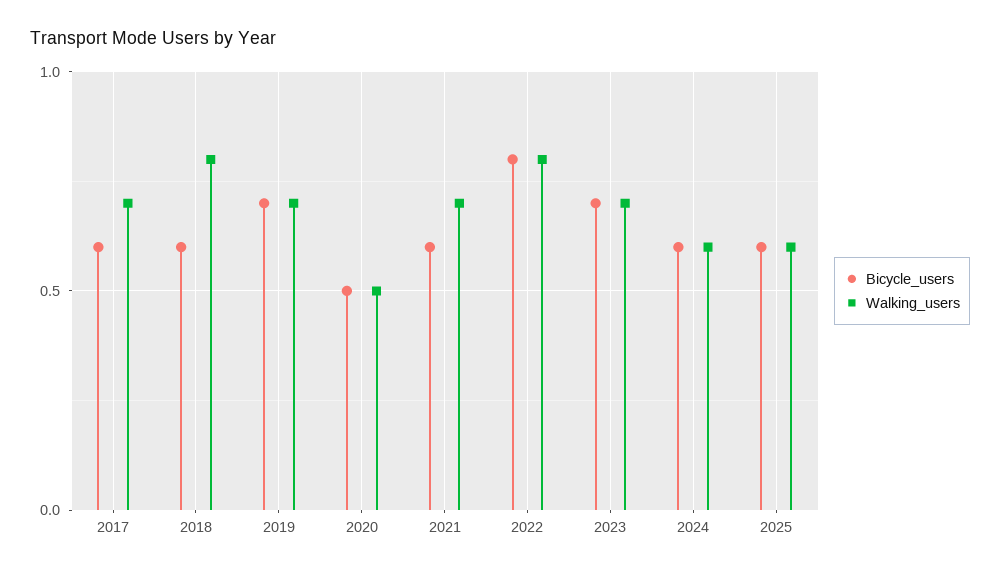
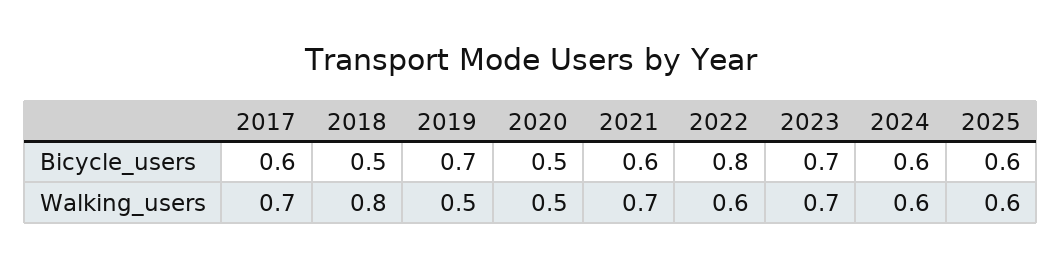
  {
    "Bicycle_users": {
      "2017": 0.6,
-     "2018": 0.6,
+     "2018": 0.5,
      "2019": 0.7,
      "2020": 0.5,
      "2021": 0.6,
      "2022": 0.8,
      "2023": 0.7,
      "2024": 0.6,
      "2025": 0.6
    },
    "Walking_users": {
      "2017": 0.7,
      "2018": 0.8,
-     "2019": 0.7,
+     "2019": 0.5,
      "2020": 0.5,
      "2021": 0.7,
-     "2022": 0.8,
+     "2022": 0.6,
      "2023": 0.7,
      "2024": 0.6,
      "2025": 0.6
    }
  }

